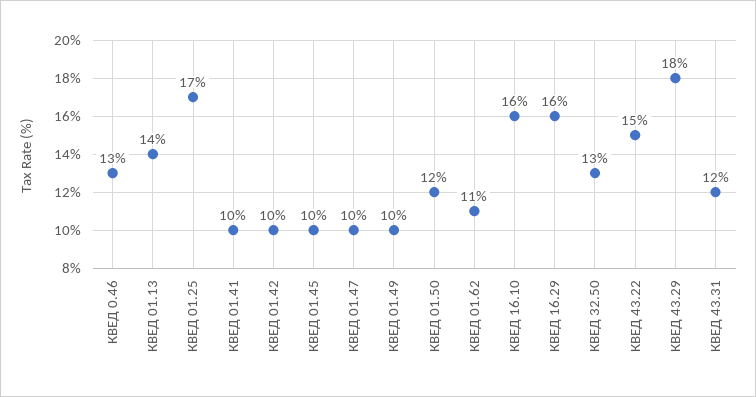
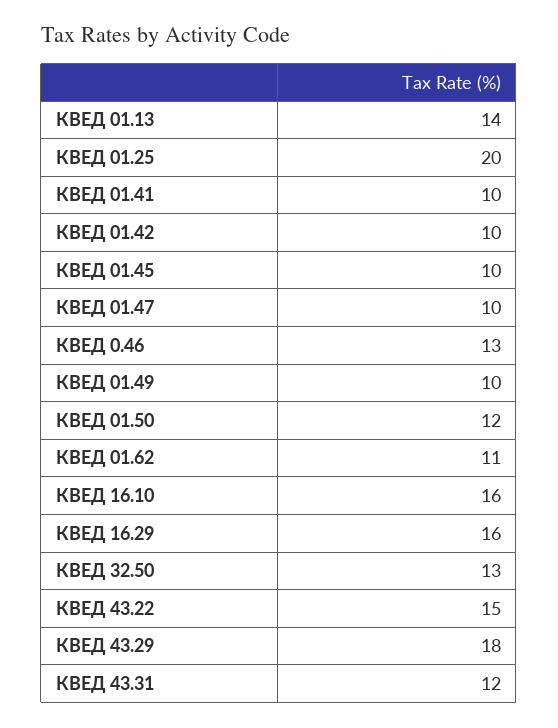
  {
    "КВЕД 0.46": 13,
    "КВЕД 01.13": 14,
-   "КВЕД 01.25": 17,
+   "КВЕД 01.25": 20,
    "КВЕД 01.41": 10,
    "КВЕД 01.42": 10,
    "КВЕД 01.45": 10,
    "КВЕД 01.47": 10,
    "КВЕД 01.49": 10,
    "КВЕД 01.50": 12,
    "КВЕД 01.62": 11,
    "КВЕД 16.10": 16,
    "КВЕД 16.29": 16,
    "КВЕД 32.50": 13,
    "КВЕД 43.22": 15,
    "КВЕД 43.29": 18,
    "КВЕД 43.31": 12
  }

